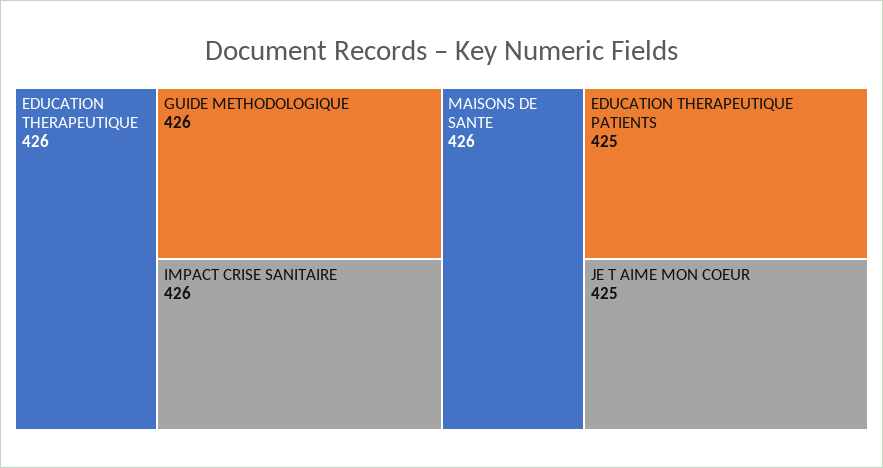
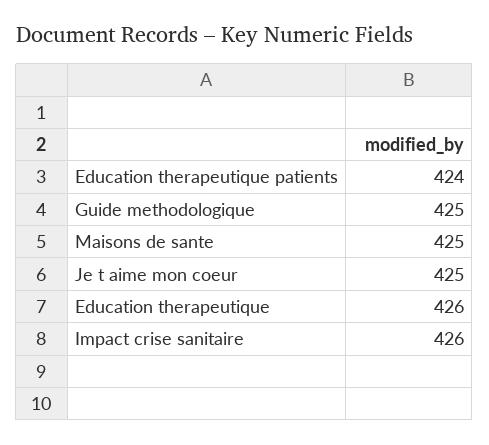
  {
    "EDUCATION THERAPEUTIQUE": 426,
-   "GUIDE METHODOLOGIQUE": 426,
+   "GUIDE METHODOLOGIQUE": 425,
    "IMPACT CRISE SANITAIRE": 426,
-   "MAISONS DE SANTE": 426,
+   "MAISONS DE SANTE": 425,
-   "EDUCATION THERAPEUTIQUE PATIENTS": 425,
+   "EDUCATION THERAPEUTIQUE PATIENTS": 424,
    "JE T AIME MON COEUR": 425
  }

